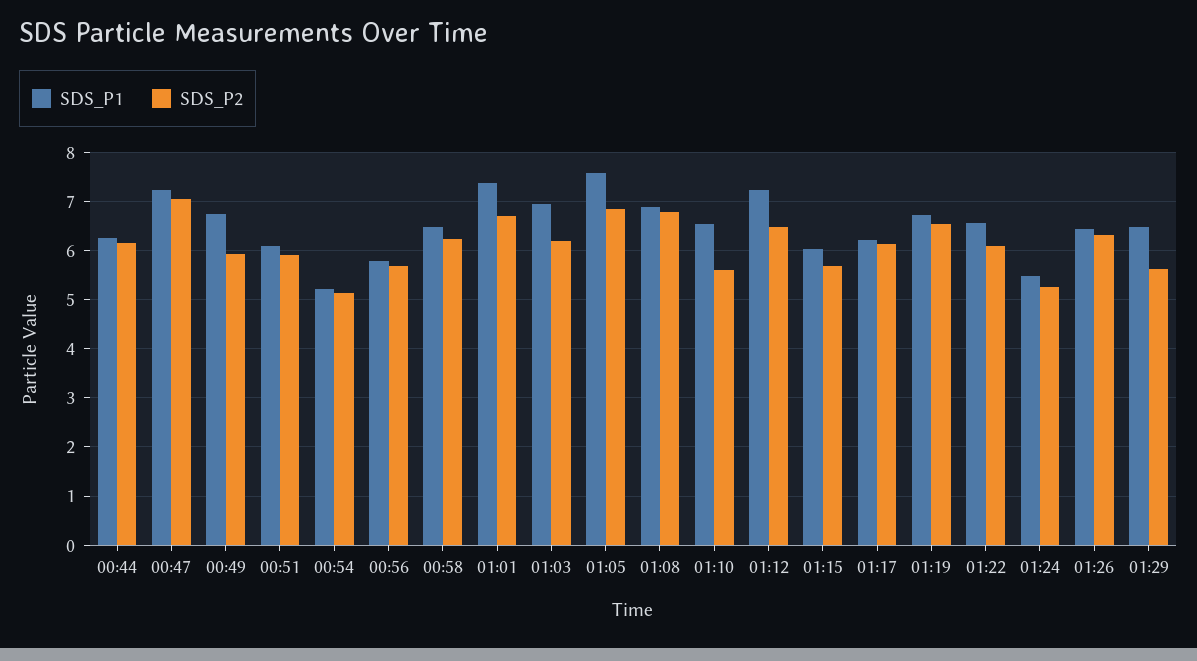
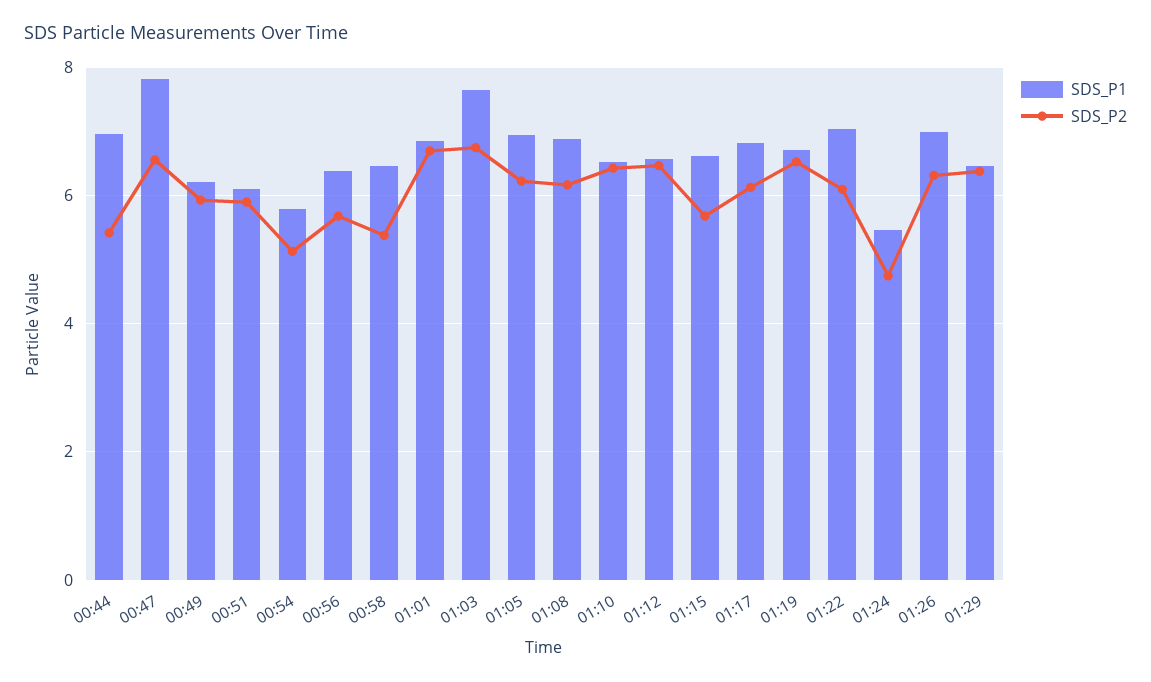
  {
    "SDS_P1": {
-     "00:44": 6.2,
+     "00:44": 7,
-     "00:47": 7.2,
+     "00:47": 7.8,
-     "00:49": 6.8,
+     "00:49": 6.2,
      "00:51": 6.2,
-     "00:54": 5.2,
+     "00:54": 5.8,
-     "00:56": 5.8,
+     "00:56": 6.4,
      "00:58": 6.4,
-     "01:01": 7.4,
+     "01:01": 6.8,
-     "01:03": 7,
+     "01:03": 7.6,
-     "01:05": 7.6,
+     "01:05": 7,
      "01:08": 6.8,
      "01:10": 6.6,
-     "01:12": 7.2,
+     "01:12": 6.6,
-     "01:15": 6,
+     "01:15": 6.6,
-     "01:17": 6.2,
+     "01:17": 6.8,
      "01:19": 6.8,
-     "01:22": 6.6,
+     "01:22": 7,
      "01:24": 5.4,
-     "01:26": 6.4,
+     "01:26": 7,
      "01:29": 6.4
    },
    "SDS_P2": {
-     "00:44": 6.2,
+     "00:44": 5.4,
-     "00:47": 7,
+     "00:47": 6.6,
      "00:49": 6,
      "00:51": 6,
      "00:54": 5.2,
      "00:56": 5.6,
-     "00:58": 6.2,
+     "00:58": 5.4,
      "01:01": 6.8,
-     "01:03": 6.2,
+     "01:03": 6.8,
-     "01:05": 6.8,
+     "01:05": 6.2,
-     "01:08": 6.8,
+     "01:08": 6.2,
-     "01:10": 5.6,
+     "01:10": 6.4,
      "01:12": 6.4,
      "01:15": 5.6,
      "01:17": 6.2,
      "01:19": 6.6,
      "01:22": 6.2,
-     "01:24": 5.2,
+     "01:24": 4.8,
      "01:26": 6.4,
-     "01:29": 5.6
+     "01:29": 6.4
    }
  }

